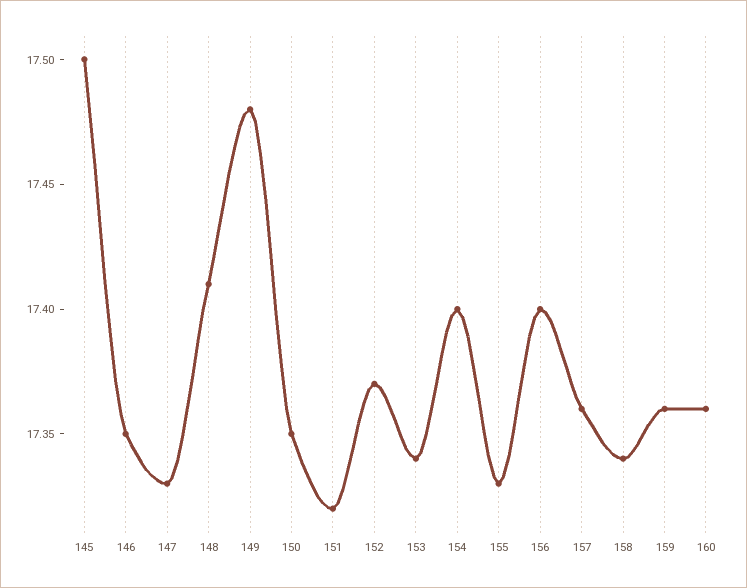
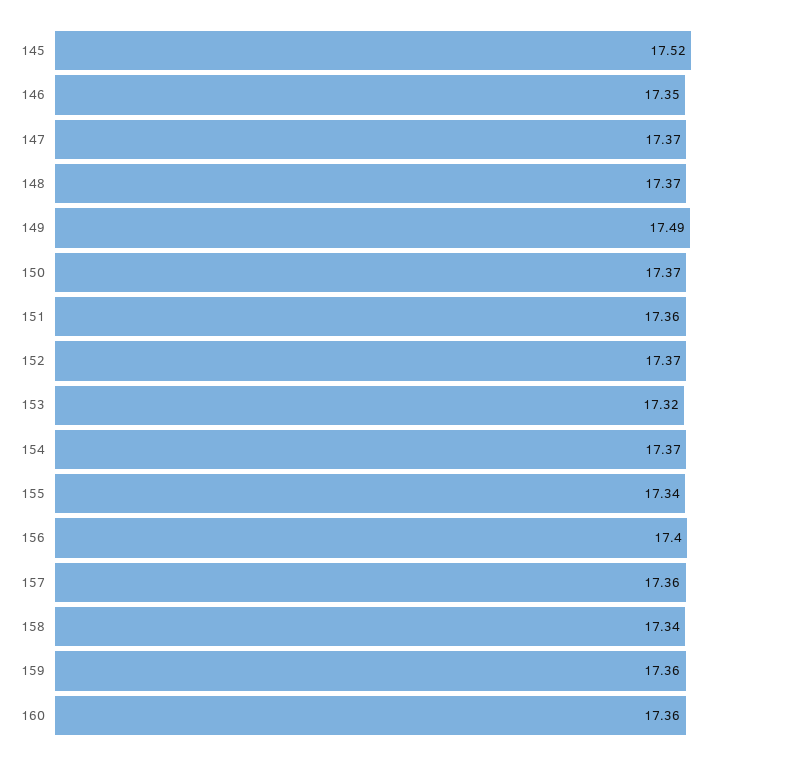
  {
-   "145": 17.5,
+   "145": 17.52,
    "146": 17.35,
-   "147": 17.33,
+   "147": 17.37,
-   "148": 17.41,
+   "148": 17.37,
-   "149": 17.48,
+   "149": 17.49,
-   "150": 17.35,
+   "150": 17.37,
-   "151": 17.32,
+   "151": 17.36,
    "152": 17.37,
-   "153": 17.34,
+   "153": 17.32,
-   "154": 17.4,
+   "154": 17.37,
-   "155": 17.33,
+   "155": 17.34,
    "156": 17.4,
    "157": 17.36,
    "158": 17.34,
    "159": 17.36,
    "160": 17.36
  }

